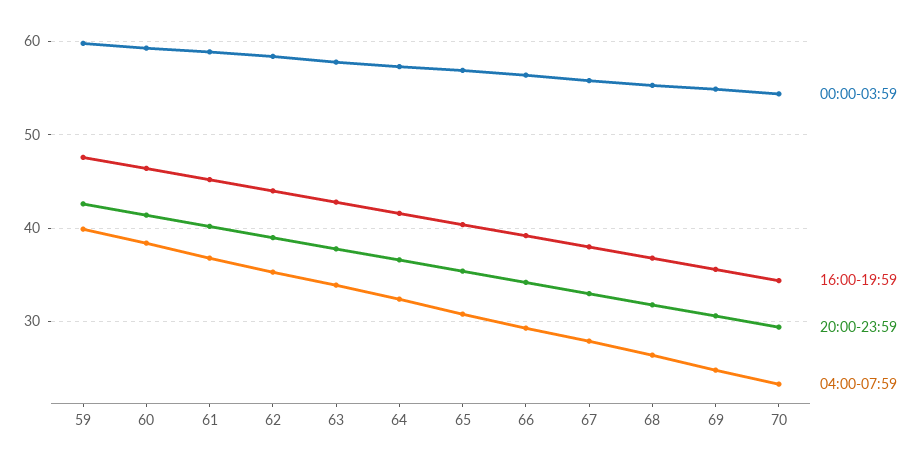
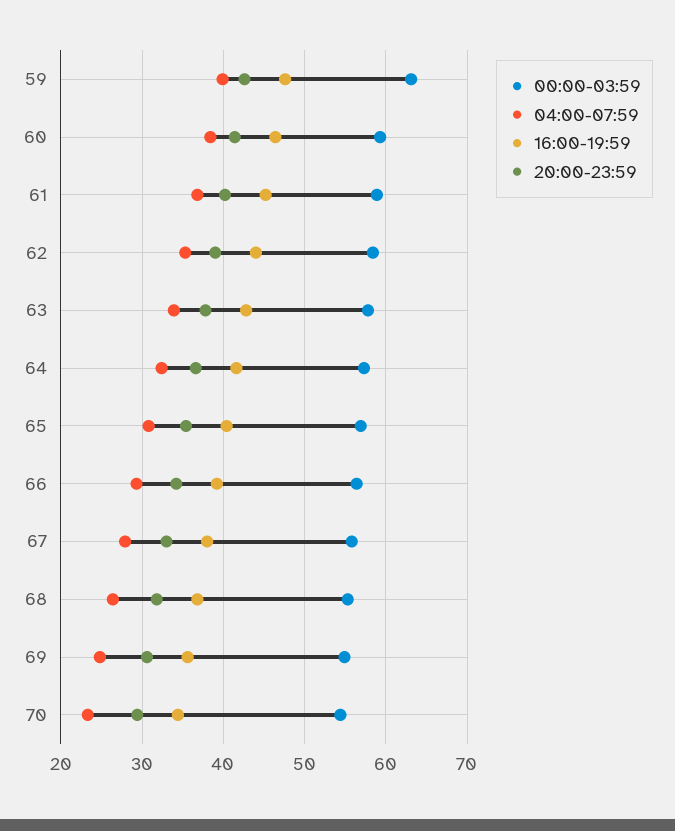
  {
    "00:00-03:59": {
-     "59": 60,
+     "59": 63,
      "60": 59,
      "61": 59,
      "62": 58,
      "63": 58,
      "64": 57,
      "65": 57,
      "66": 56,
      "67": 56,
      "68": 55,
      "69": 55,
      "70": 54
    },
    "16:00-19:59": {
      "59": 48,
      "60": 46,
      "61": 45,
      "62": 44,
      "63": 43,
      "64": 42,
      "65": 40,
      "66": 39,
      "67": 38,
      "68": 37,
      "69": 36,
      "70": 34
    },
    "20:00-23:59": {
      "59": 43,
      "60": 41,
      "61": 40,
      "62": 39,
      "63": 38,
      "64": 37,
      "65": 35,
      "66": 34,
      "67": 33,
      "68": 32,
      "69": 31,
      "70": 29
    },
    "04:00-07:59": {
      "59": 40,
      "60": 38,
      "61": 37,
      "62": 35,
      "63": 34,
      "64": 32,
      "65": 31,
      "66": 29,
      "67": 28,
      "68": 26,
      "69": 25,
      "70": 23
    }
  }

